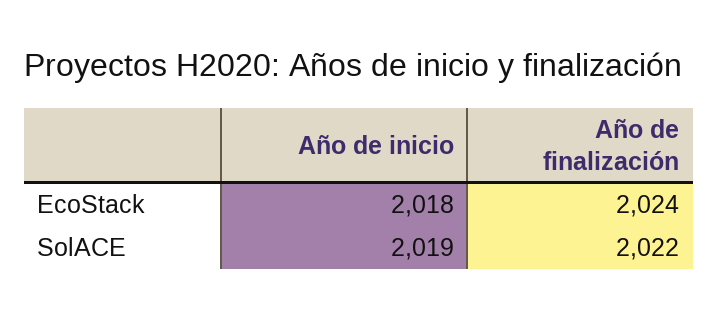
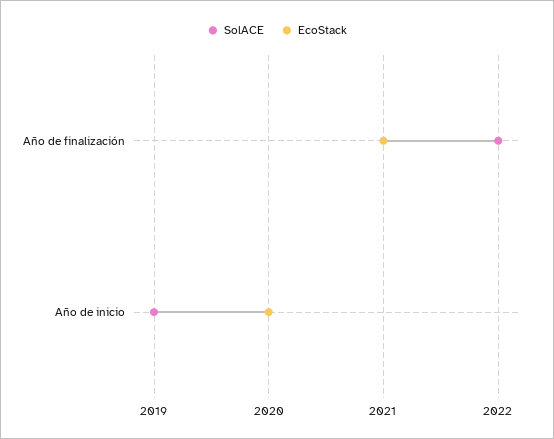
  {
    "EcoStack": {
-     "Año de inicio": 2018,
+     "Año de inicio": 2020,
-     "Año de finalización": 2024
+     "Año de finalización": 2021
    },
    "SolACE": {
      "Año de inicio": 2019,
      "Año de finalización": 2022
    }
  }

